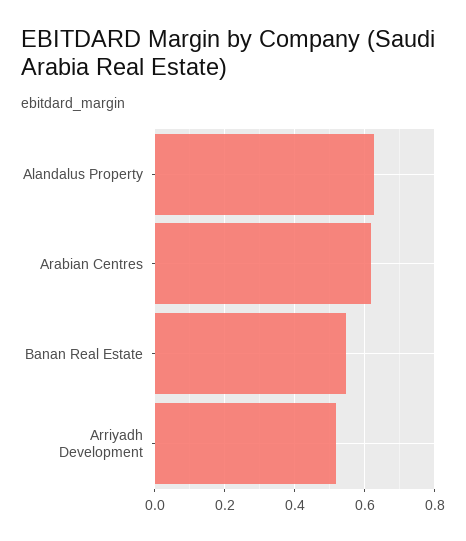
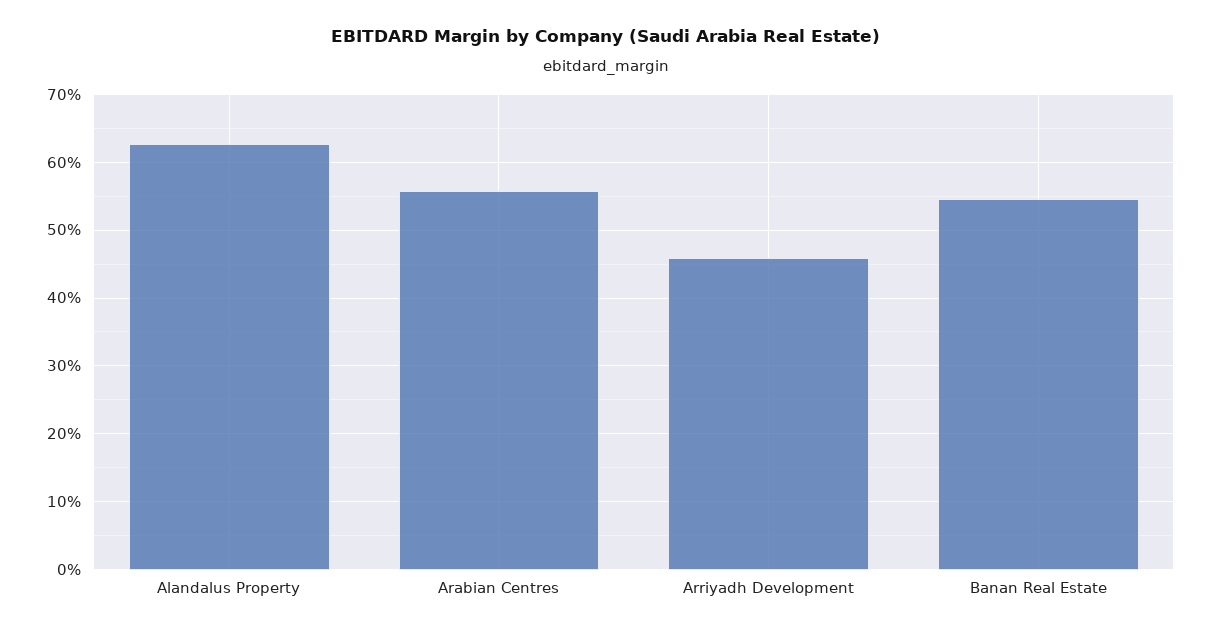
  {
    "Alandalus Property": 0.63,
-   "Arabian Centres": 0.62,
+   "Arabian Centres": 0.56,
    "Banan Real Estate": 0.55,
-   "Arriyadh Development": 0.52
+   "Arriyadh Development": 0.46
  }

